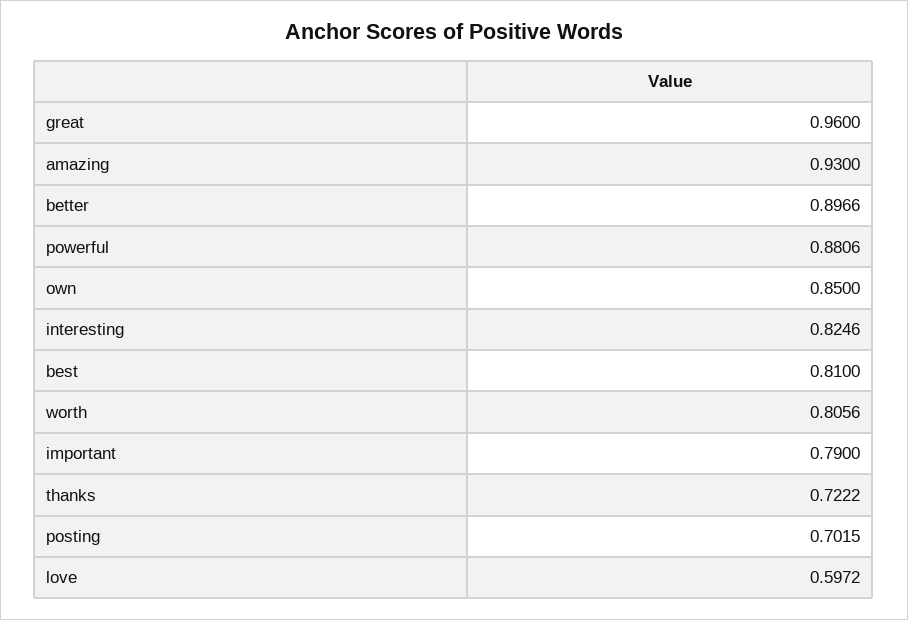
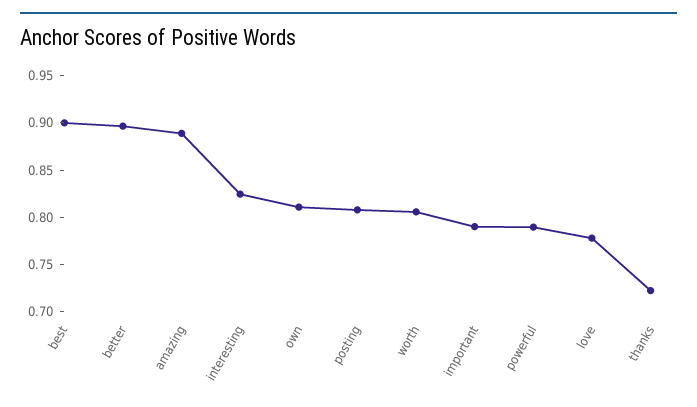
  {
-   "great": 0.96,
-   "amazing": 0.93,
+   "amazing": 0.89,
    "better": 0.8966,
-   "powerful": 0.8806,
+   "powerful": 0.79,
-   "own": 0.85,
+   "own": 0.81,
    "interesting": 0.8246,
-   "best": 0.81,
+   "best": 0.9,
    "worth": 0.8056,
    "important": 0.79,
    "thanks": 0.7222,
-   "posting": 0.7015,
+   "posting": 0.81,
-   "love": 0.5972
+   "love": 0.78
  }

